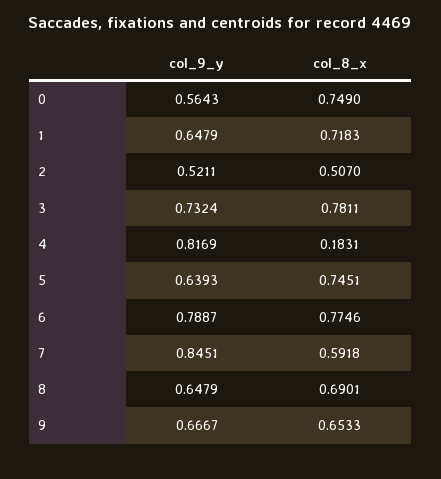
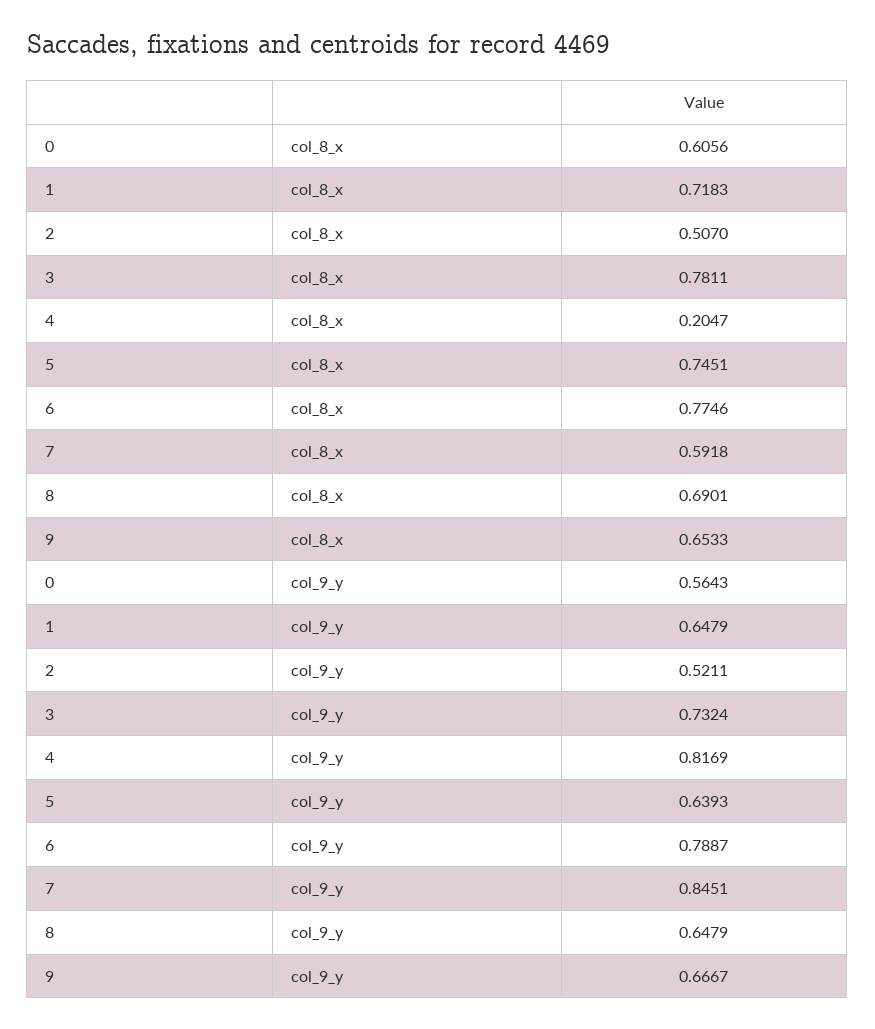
  {
    "col_9_y": {
      "0": 0.5643,
      "1": 0.6479,
      "2": 0.5211,
      "3": 0.7324,
      "4": 0.8169,
      "5": 0.6393,
      "6": 0.7887,
      "7": 0.8451,
      "8": 0.6479,
      "9": 0.6667
    },
    "col_8_x": {
-     "0": 0.749,
+     "0": 0.6056,
      "1": 0.7183,
      "2": 0.507,
      "3": 0.7811,
-     "4": 0.1831,
+     "4": 0.2047,
      "5": 0.7451,
      "6": 0.7746,
      "7": 0.5918,
      "8": 0.6901,
      "9": 0.6533
    }
  }

